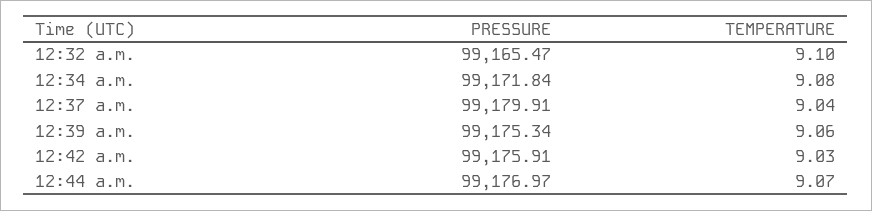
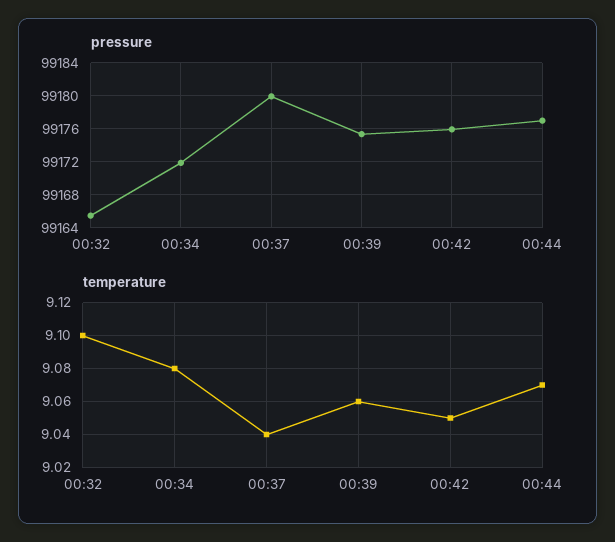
  {
    "PRESSURE": {
      "12:32 a.m.": 99165.47,
      "12:34 a.m.": 99171.84,
      "12:37 a.m.": 99179.91,
      "12:39 a.m.": 99175.34,
      "12:42 a.m.": 99175.91,
      "12:44 a.m.": 99176.97
    },
    "TEMPERATURE": {
      "12:32 a.m.": 9.1,
      "12:34 a.m.": 9.08,
      "12:37 a.m.": 9.04,
      "12:39 a.m.": 9.06,
-     "12:42 a.m.": 9.03,
+     "12:42 a.m.": 9.05,
      "12:44 a.m.": 9.07
    }
  }

